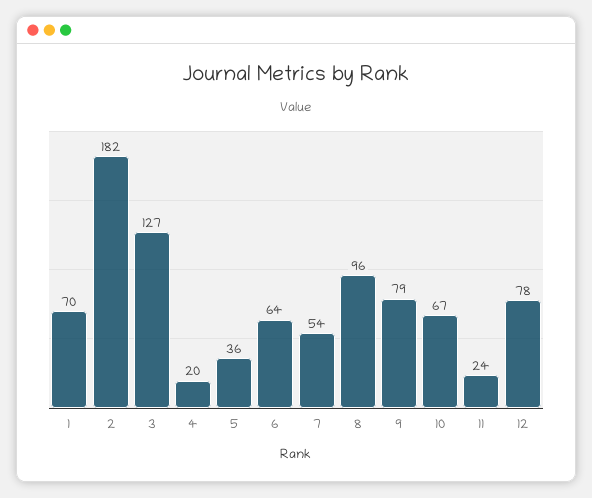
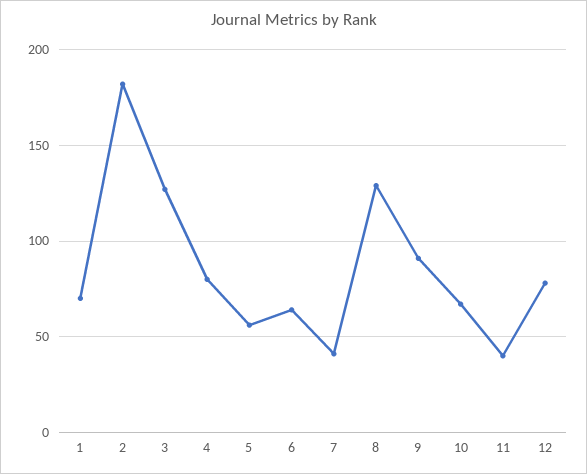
  {
    "1": 70,
    "2": 182,
    "3": 127,
-   "4": 20,
+   "4": 80,
-   "5": 36,
+   "5": 55,
    "6": 64,
-   "7": 54,
+   "7": 40,
-   "8": 96,
+   "8": 130,
-   "9": 79,
+   "9": 90,
    "10": 67,
-   "11": 24,
+   "11": 40,
    "12": 78
  }

